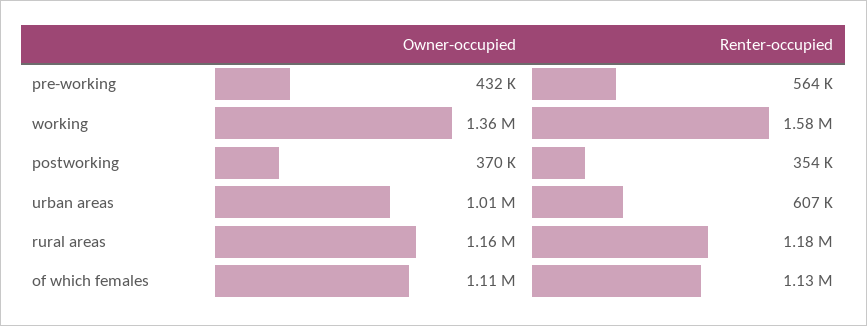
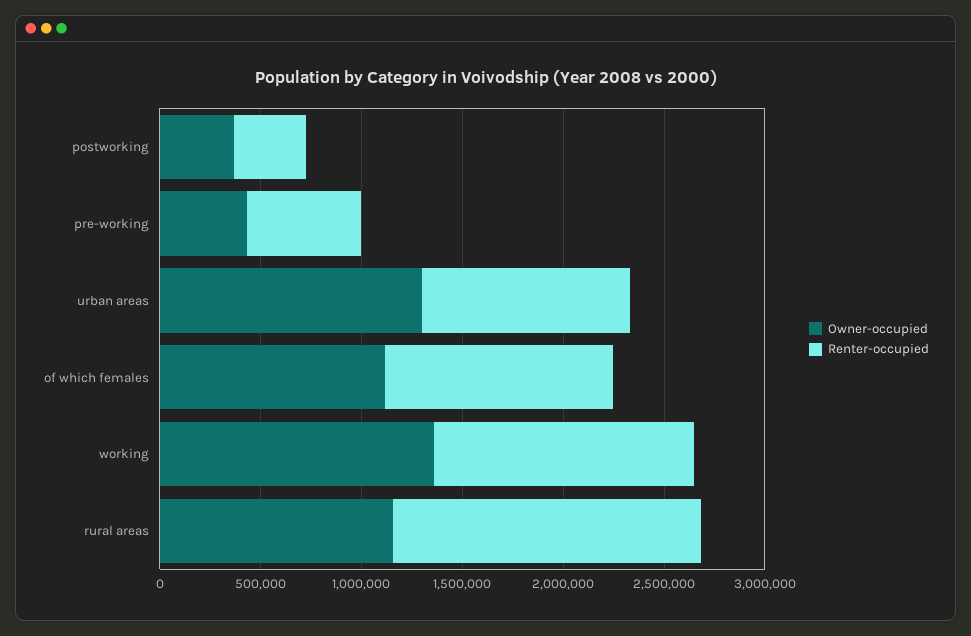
  {
    "Owner-occupied": {
      "pre-working": 432000,
      "working": 1360000,
      "postworking": 370000,
-     "urban areas": 1010000,
+     "urban areas": 1300000,
      "rural areas": 1160000,
      "of which females": 1110000
    },
    "Renter-occupied": {
      "pre-working": 564000,
-     "working": 1580000,
+     "working": 1300000,
      "postworking": 354000,
-     "urban areas": 607000,
+     "urban areas": 1000000,
-     "rural areas": 1180000,
+     "rural areas": 1500000,
      "of which females": 1130000
    }
  }

